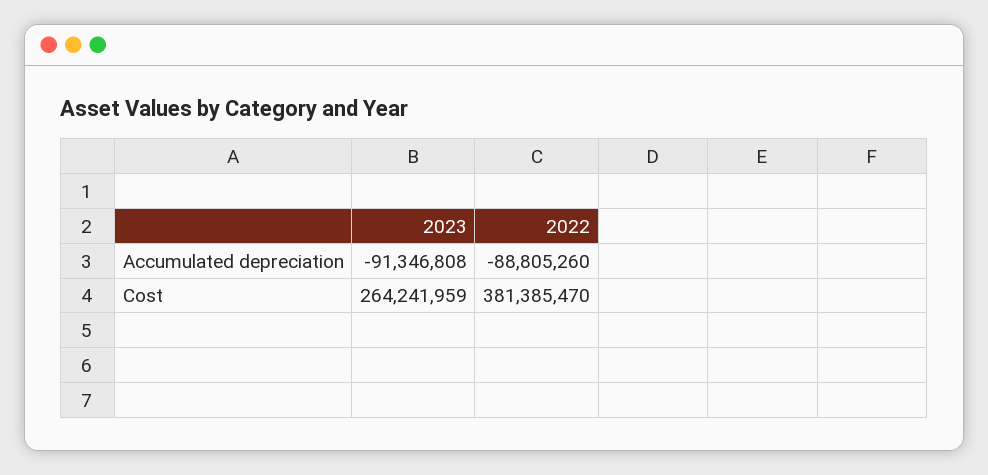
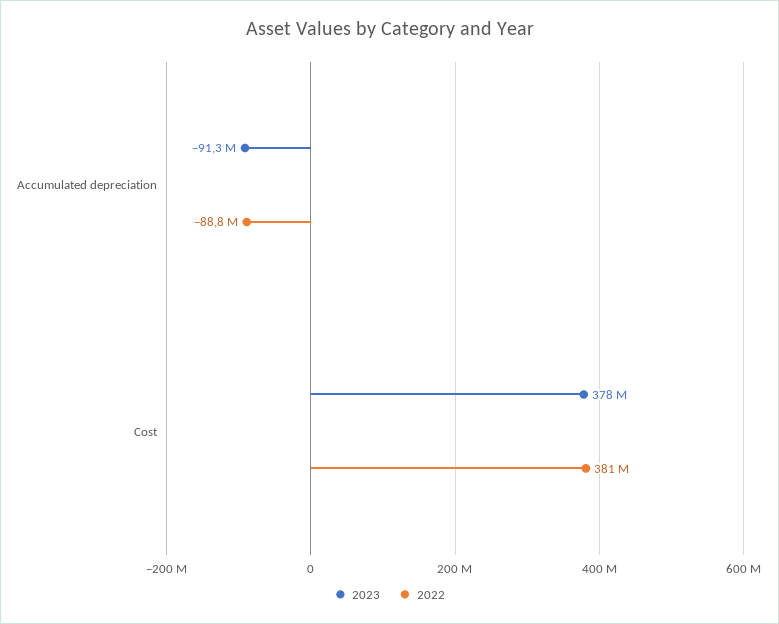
  {
    "2023": {
      "Accumulated depreciation": -91346808,
-     "Cost": 264241959
+     "Cost": 378000000
    },
    "2022": {
      "Accumulated depreciation": -88805260,
      "Cost": 381385470
    }
  }

